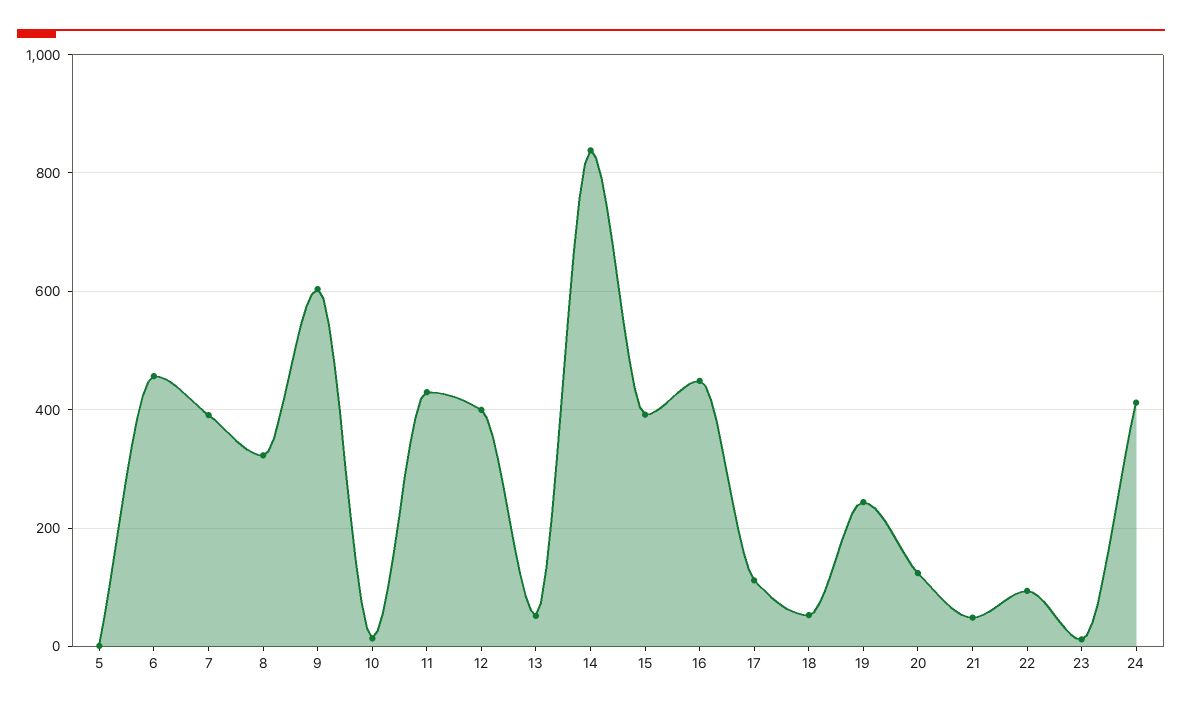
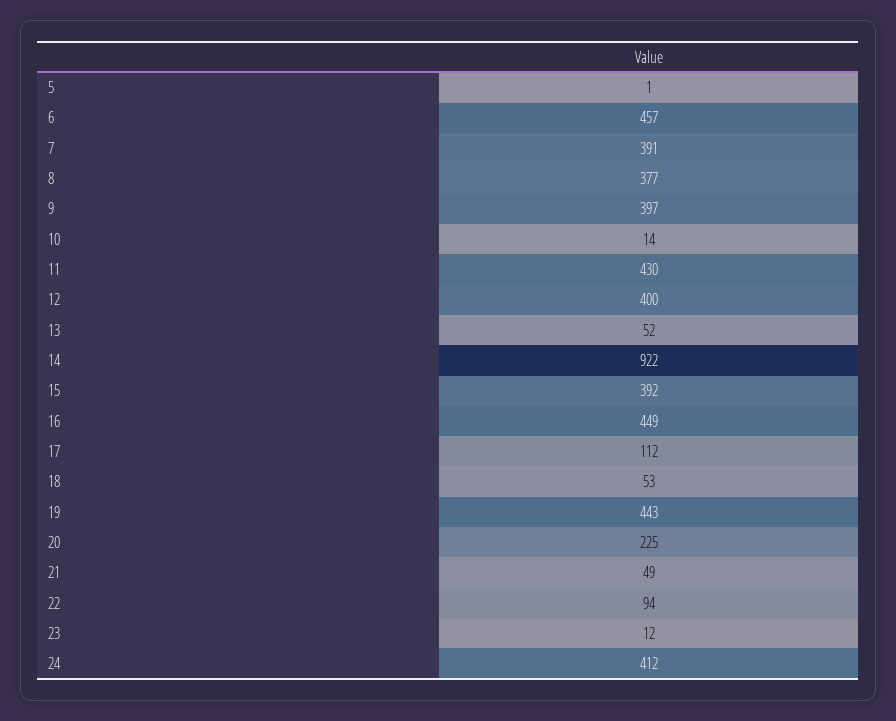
  {
    "5": 1,
    "6": 457,
    "7": 391,
-   "8": 320,
+   "8": 377,
-   "9": 600,
+   "9": 397,
    "10": 14,
    "11": 430,
    "12": 400,
    "13": 52,
-   "14": 840,
+   "14": 922,
    "15": 392,
    "16": 449,
    "17": 112,
    "18": 53,
-   "19": 240,
+   "19": 443,
-   "20": 120,
+   "20": 225,
    "21": 49,
    "22": 94,
    "23": 12,
    "24": 412
  }

